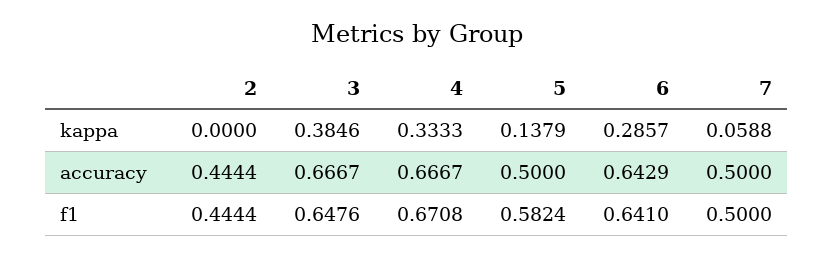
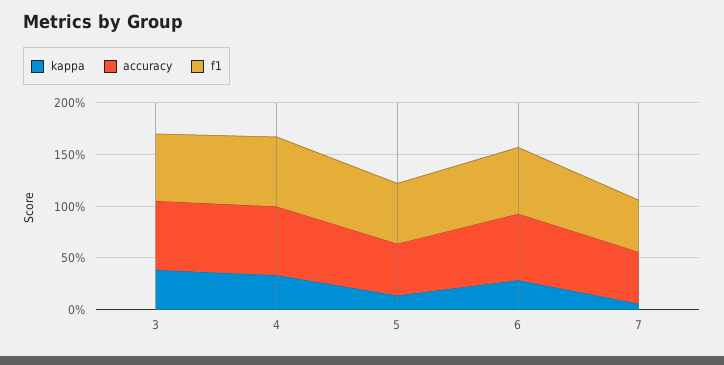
  {
    "kappa": {
-     "2": 0,
      "3": 0.3846,
      "4": 0.3333,
      "5": 0.1379,
      "6": 0.2857,
      "7": 0.0588
    },
    "accuracy": {
-     "2": 0.4444,
      "3": 0.6667,
      "4": 0.6667,
      "5": 0.5,
      "6": 0.6429,
      "7": 0.5
    },
    "f1": {
-     "2": 0.4444,
      "3": 0.6476,
      "4": 0.6708,
      "5": 0.5824,
      "6": 0.641,
      "7": 0.5
    }
  }

